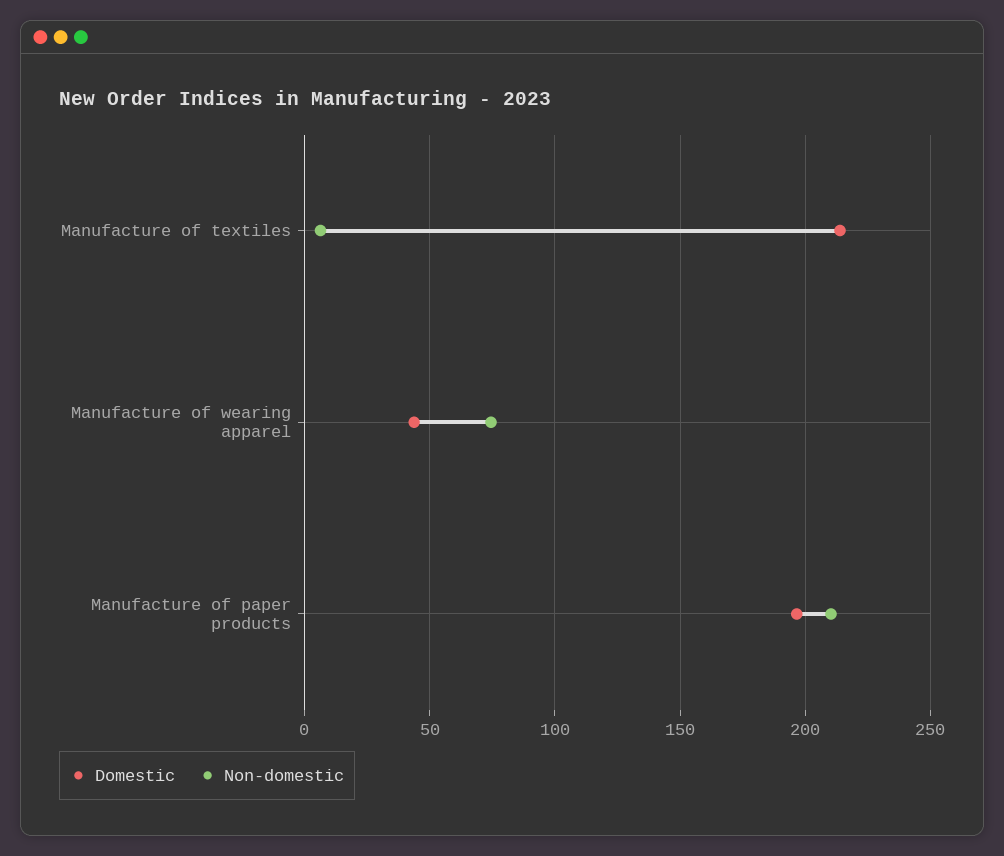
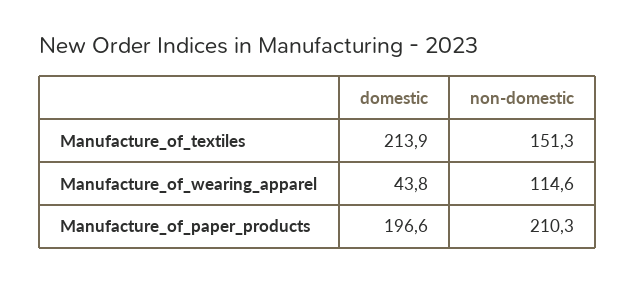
  {
    "Domestic": {
      "Manufacture of textiles": 213.9,
      "Manufacture of wearing apparel": 43.8,
      "Manufacture of paper products": 196.6
    },
    "Non-domestic": {
-     "Manufacture of textiles": 5,
+     "Manufacture of textiles": 151.3,
-     "Manufacture of wearing apparel": 75,
+     "Manufacture of wearing apparel": 114.6,
      "Manufacture of paper products": 210.3
    }
  }

